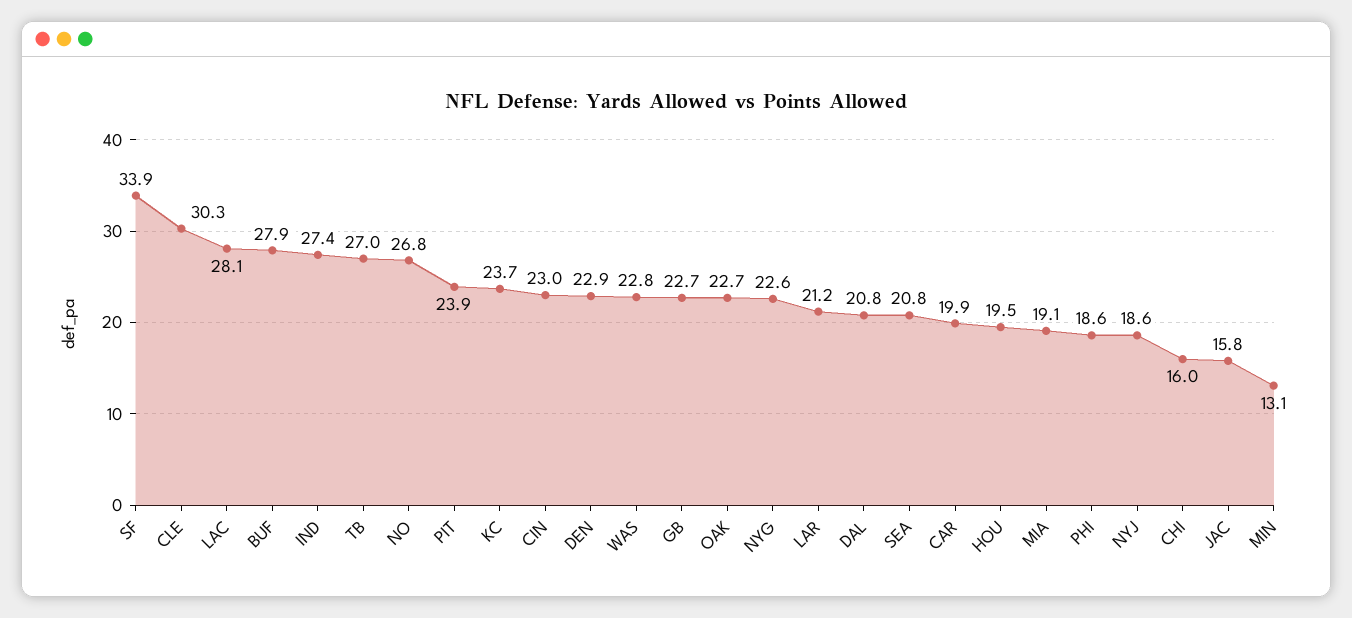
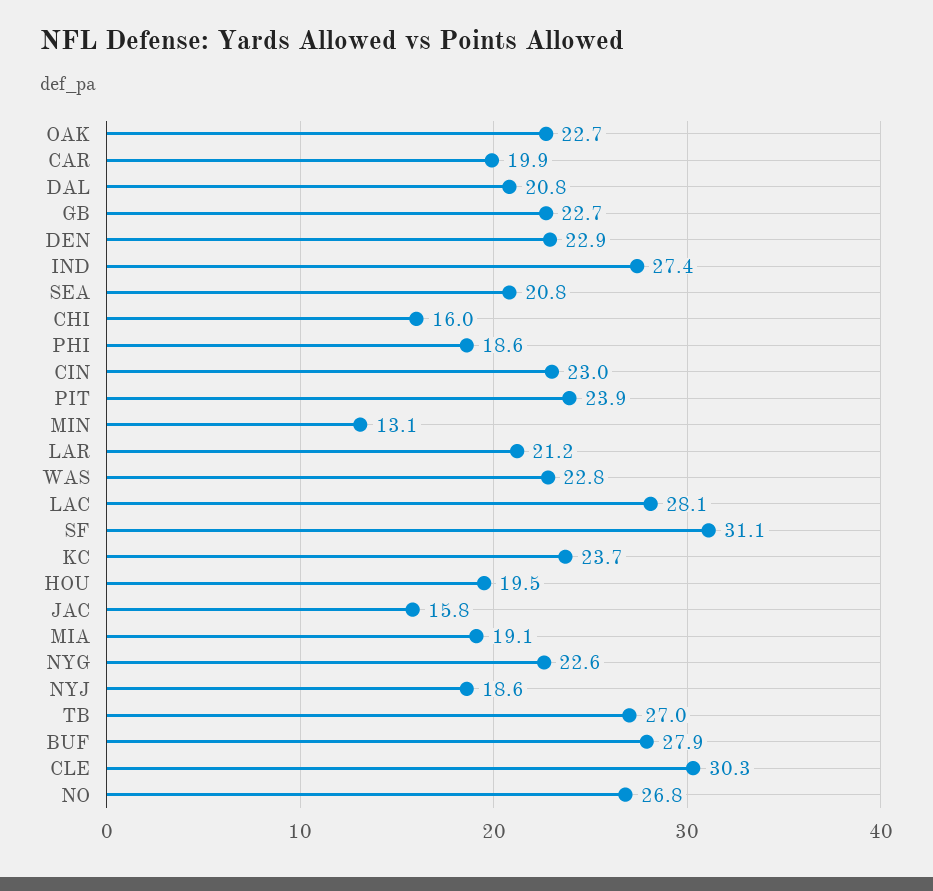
  {
-   "SF": 33.9,
+   "SF": 31.1,
    "CLE": 30.3,
    "LAC": 28.1,
    "BUF": 27.9,
    "IND": 27.4,
    "TB": 27,
    "NO": 26.8,
    "PIT": 23.9,
    "KC": 23.7,
    "CIN": 23,
    "DEN": 22.9,
    "WAS": 22.8,
    "GB": 22.7,
    "OAK": 22.7,
    "NYG": 22.6,
    "LAR": 21.2,
    "DAL": 20.8,
    "SEA": 20.8,
    "CAR": 19.9,
    "HOU": 19.5,
    "MIA": 19.1,
    "PHI": 18.6,
    "NYJ": 18.6,
    "CHI": 16,
    "JAC": 15.8,
    "MIN": 13.1
  }

